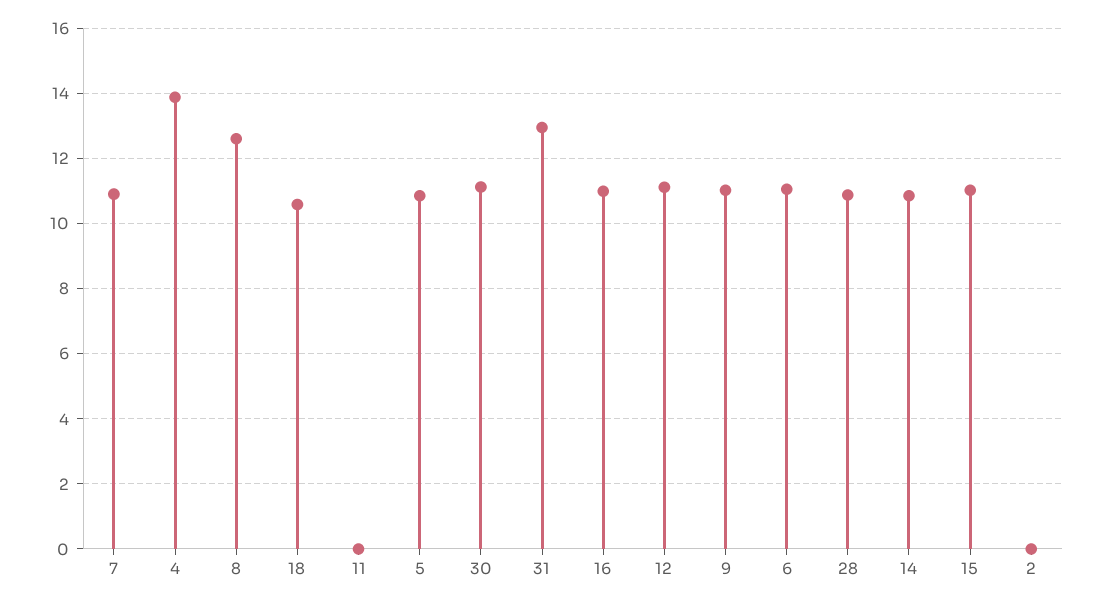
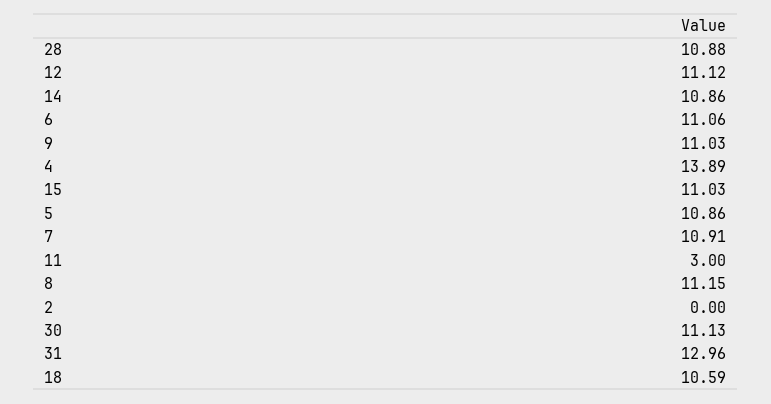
  {
    "7": 10.91,
    "4": 13.89,
-   "8": 12.6,
+   "8": 11.15,
    "18": 10.59,
-   "11": 0,
+   "11": 3,
    "5": 10.86,
    "30": 11.13,
    "31": 12.96,
-   "16": 11,
    "12": 11.12,
    "9": 11.03,
    "6": 11.06,
    "28": 10.88,
    "14": 10.86,
    "15": 11.03,
    "2": 0
  }

